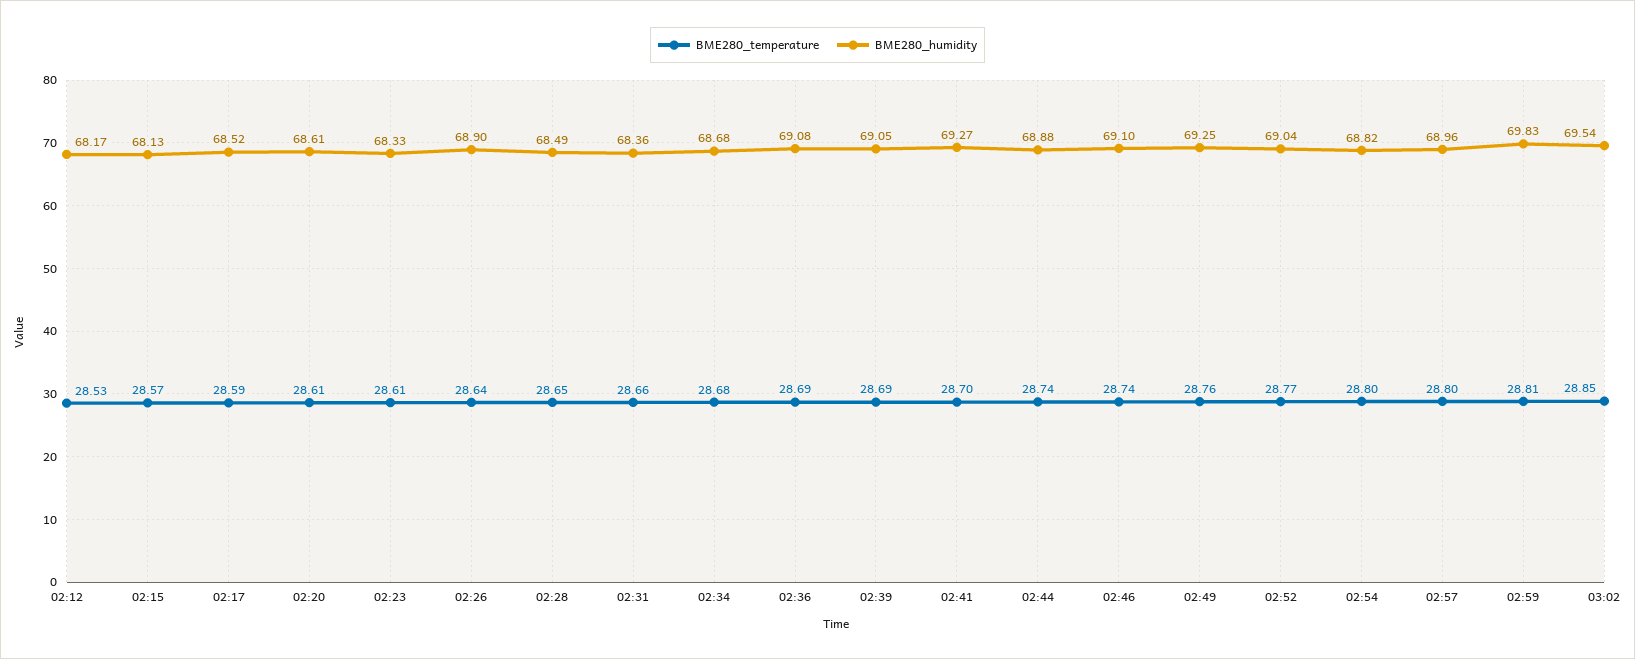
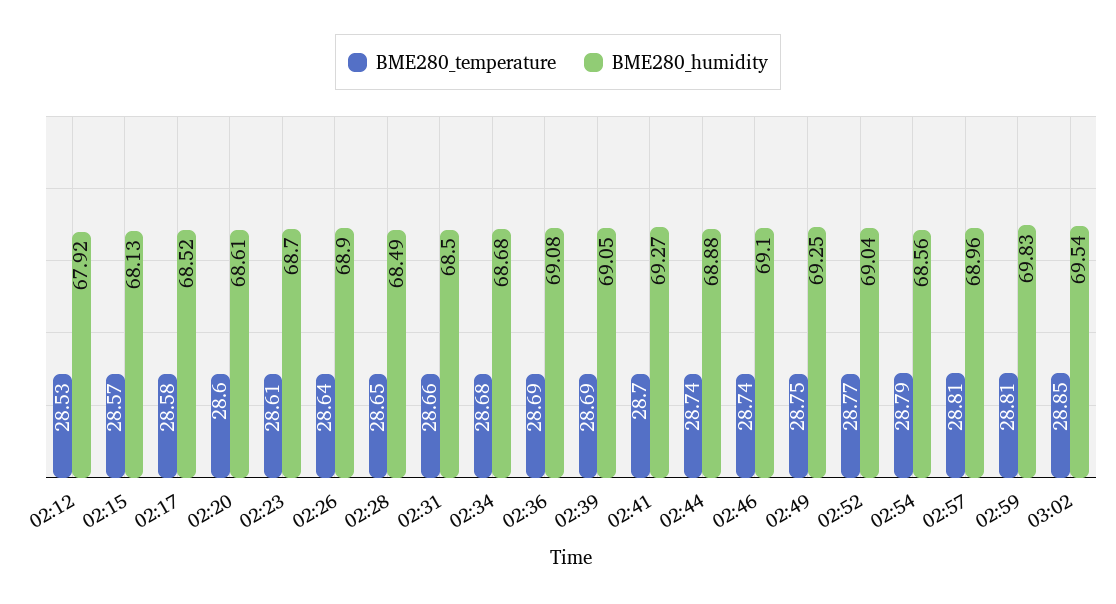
  {
    "BME280_temperature": {
      "02:12": 28.53,
      "02:15": 28.57,
-     "02:17": 28.59,
+     "02:17": 28.58,
-     "02:20": 28.61,
+     "02:20": 28.6,
      "02:23": 28.61,
      "02:26": 28.64,
      "02:28": 28.65,
      "02:31": 28.66,
      "02:34": 28.68,
      "02:36": 28.69,
      "02:39": 28.69,
      "02:41": 28.7,
      "02:44": 28.74,
      "02:46": 28.74,
-     "02:49": 28.76,
+     "02:49": 28.75,
      "02:52": 28.77,
-     "02:54": 28.8,
+     "02:54": 28.79,
-     "02:57": 28.8,
+     "02:57": 28.81,
      "02:59": 28.81,
      "03:02": 28.85
    },
    "BME280_humidity": {
-     "02:12": 68.17,
+     "02:12": 67.92,
      "02:15": 68.13,
      "02:17": 68.52,
      "02:20": 68.61,
-     "02:23": 68.33,
+     "02:23": 68.7,
      "02:26": 68.9,
      "02:28": 68.49,
-     "02:31": 68.36,
+     "02:31": 68.5,
      "02:34": 68.68,
      "02:36": 69.08,
      "02:39": 69.05,
      "02:41": 69.27,
      "02:44": 68.88,
      "02:46": 69.1,
      "02:49": 69.25,
      "02:52": 69.04,
-     "02:54": 68.82,
+     "02:54": 68.56,
      "02:57": 68.96,
      "02:59": 69.83,
      "03:02": 69.54
    }
  }

